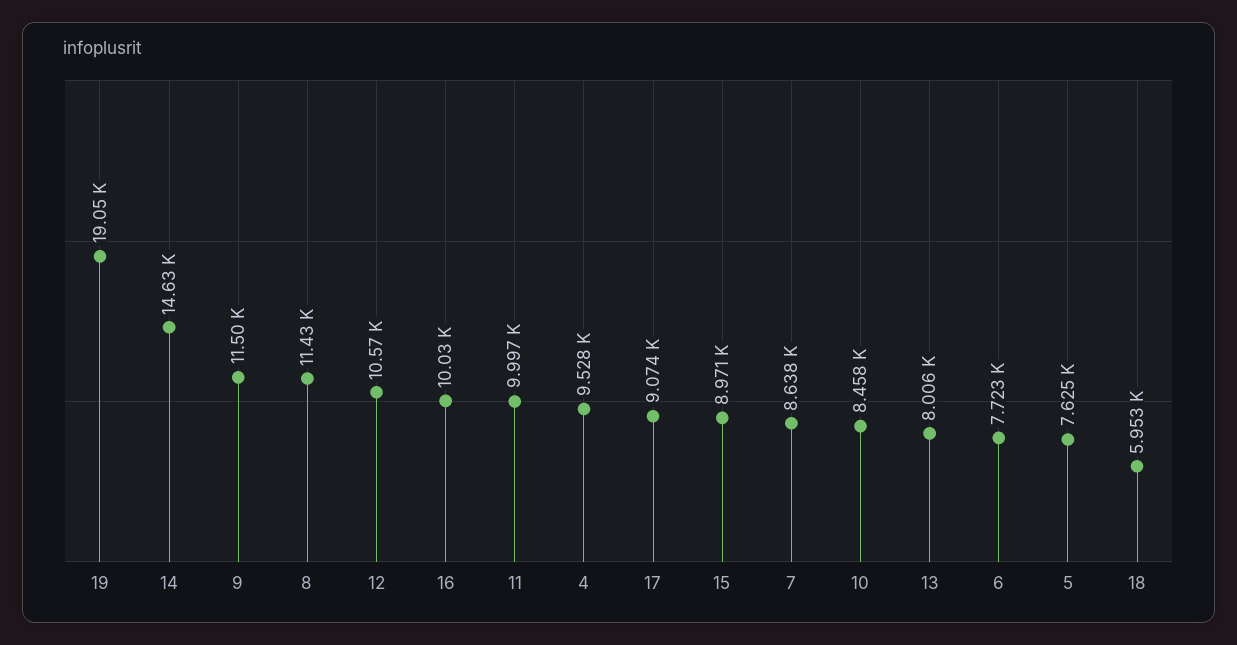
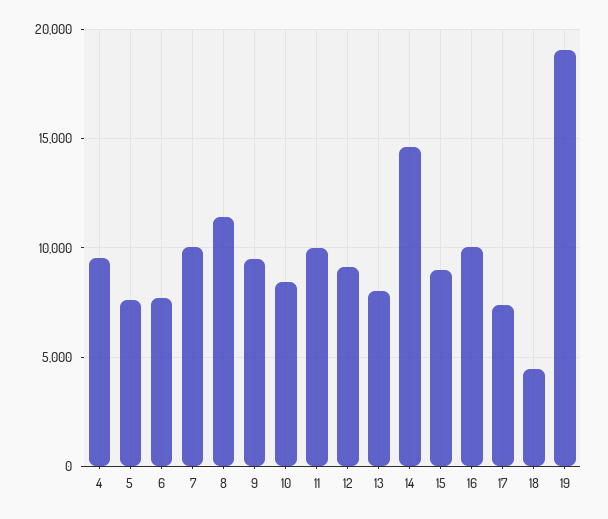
  {
    "19": 19050,
    "14": 14630,
-   "9": 11500,
+   "9": 9500,
    "8": 11430,
-   "12": 10570,
+   "12": 9000,
    "16": 10030,
    "11": 9997,
    "4": 9528,
-   "17": 9074,
+   "17": 7500,
    "15": 8971,
-   "7": 8638,
+   "7": 10000,
    "10": 8458,
    "13": 8006,
    "6": 7723,
    "5": 7625,
-   "18": 5953
+   "18": 4500
  }

